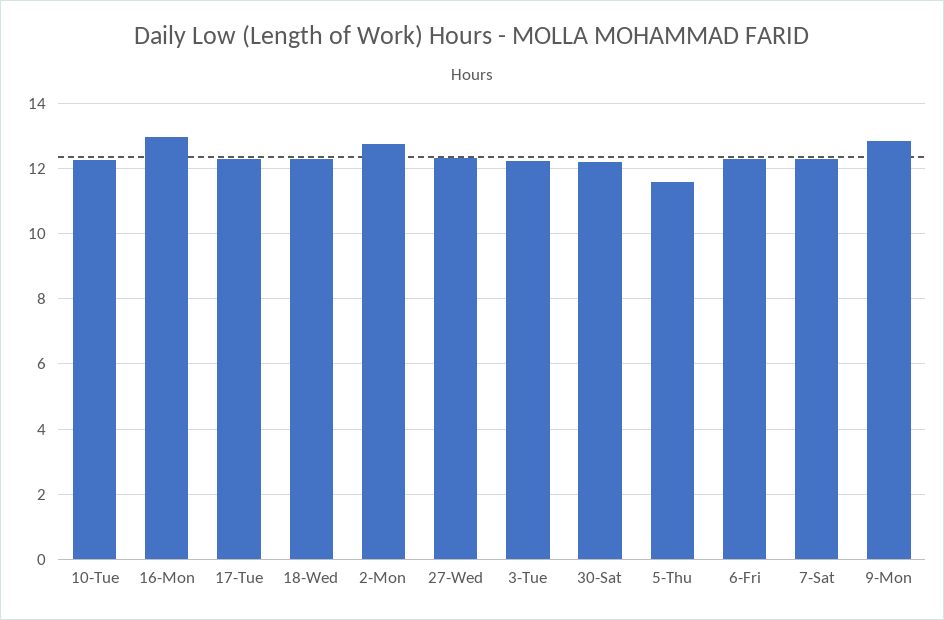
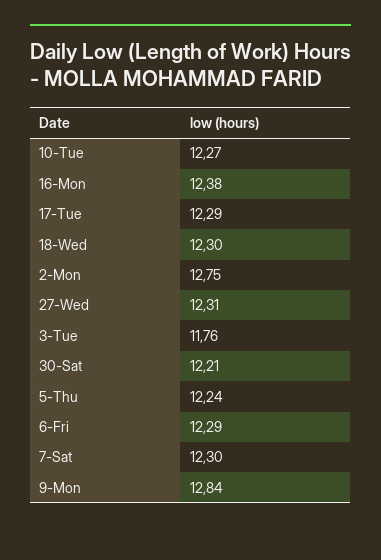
  {
    "10-Tue": 12.27,
-   "16-Mon": 13,
+   "16-Mon": 12.38,
    "17-Tue": 12.29,
    "18-Wed": 12.3,
    "2-Mon": 12.75,
    "27-Wed": 12.31,
-   "3-Tue": 12.2,
+   "3-Tue": 11.76,
    "30-Sat": 12.21,
-   "5-Thu": 11.6,
+   "5-Thu": 12.24,
    "6-Fri": 12.29,
    "7-Sat": 12.3,
    "9-Mon": 12.84
  }

